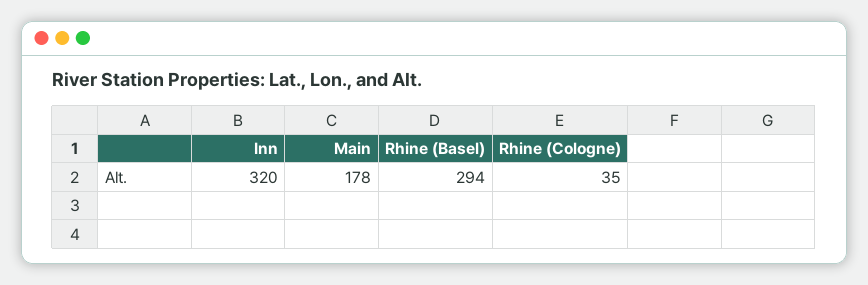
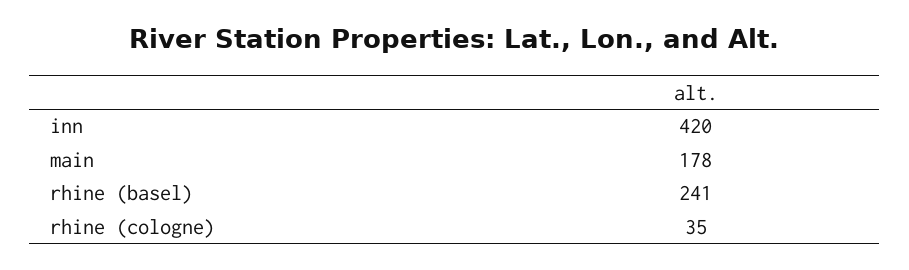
  {
-   "Inn": 320,
+   "Inn": 420,
    "Main": 178,
-   "Rhine (Basel)": 294,
+   "Rhine (Basel)": 241,
    "Rhine (Cologne)": 35
  }

